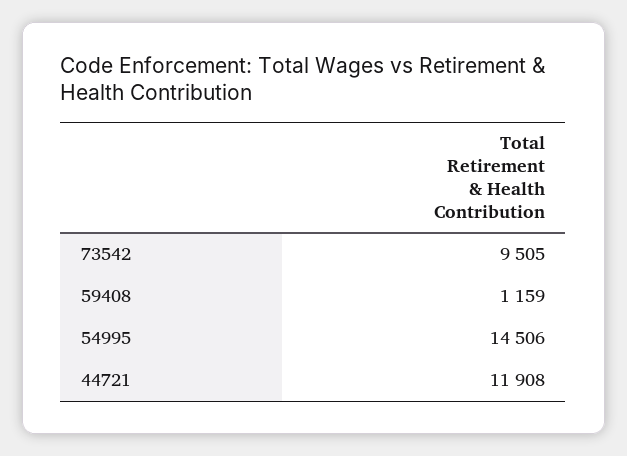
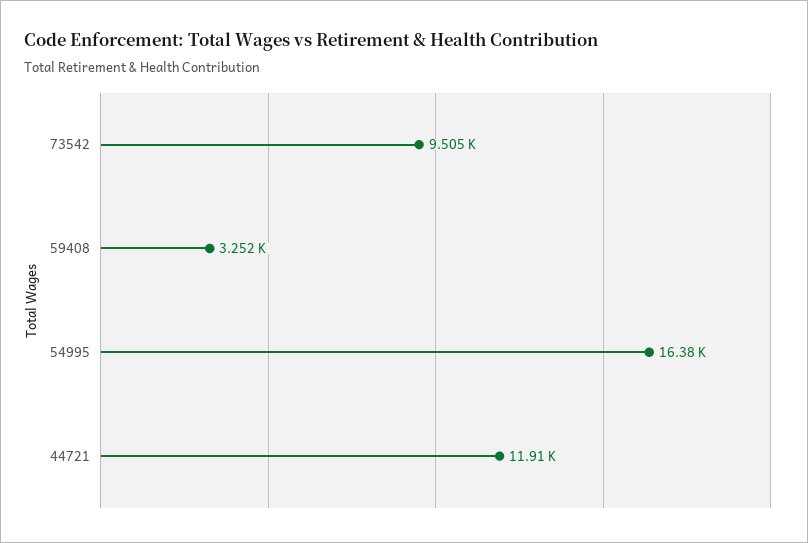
  {
    "73542": 9505,
-   "59408": 1159,
+   "59408": 3252,
-   "54995": 14506,
+   "54995": 16380,
    "44721": 11908
  }

